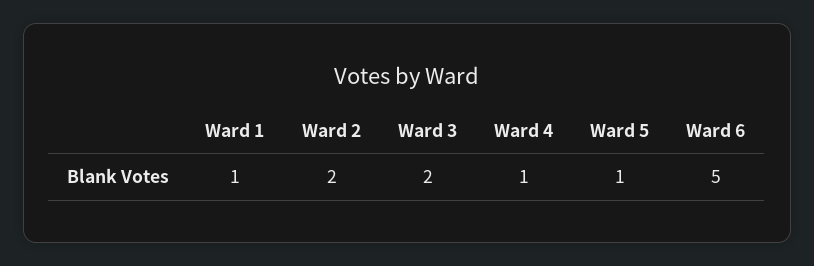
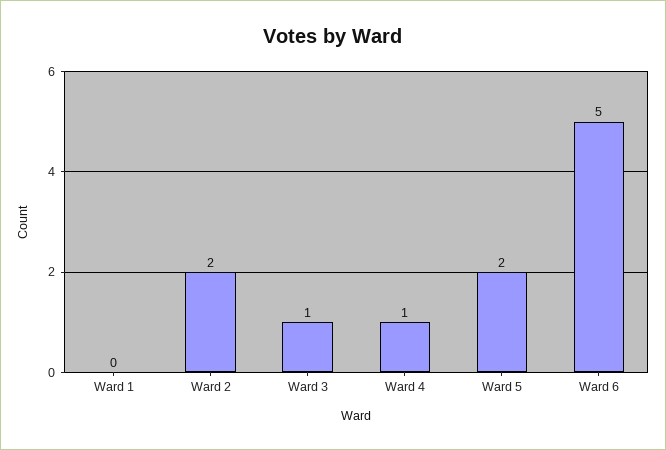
  {
-   "Ward 1": 1,
+   "Ward 1": 0,
    "Ward 2": 2,
-   "Ward 3": 2,
+   "Ward 3": 1,
    "Ward 4": 1,
-   "Ward 5": 1,
+   "Ward 5": 2,
    "Ward 6": 5
  }

